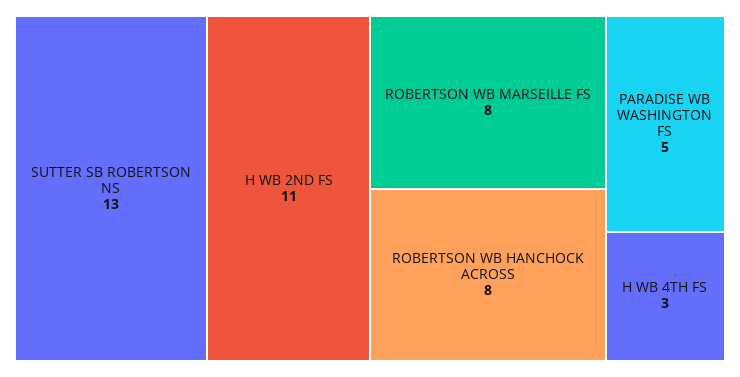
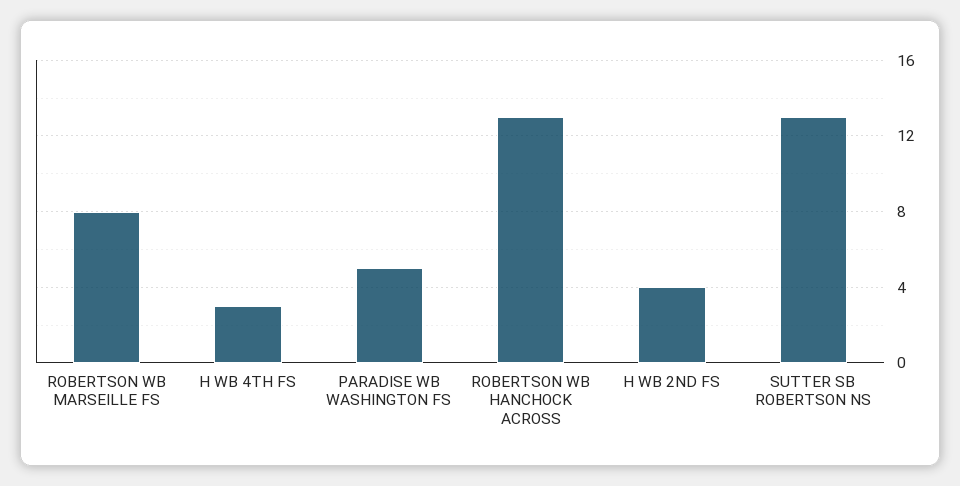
  {
    "SUTTER SB ROBERTSON NS": 13,
-   "H WB 2ND FS": 11,
+   "H WB 2ND FS": 4,
    "ROBERTSON WB MARSEILLE FS": 8,
-   "ROBERTSON WB HANCHOCK ACROSS": 8,
+   "ROBERTSON WB HANCHOCK ACROSS": 13,
    "PARADISE WB WASHINGTON FS": 5,
    "H WB 4TH FS": 3
  }

